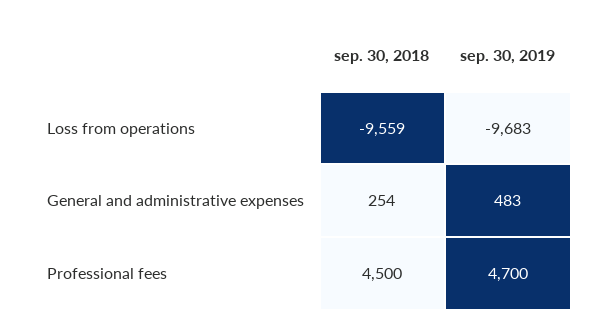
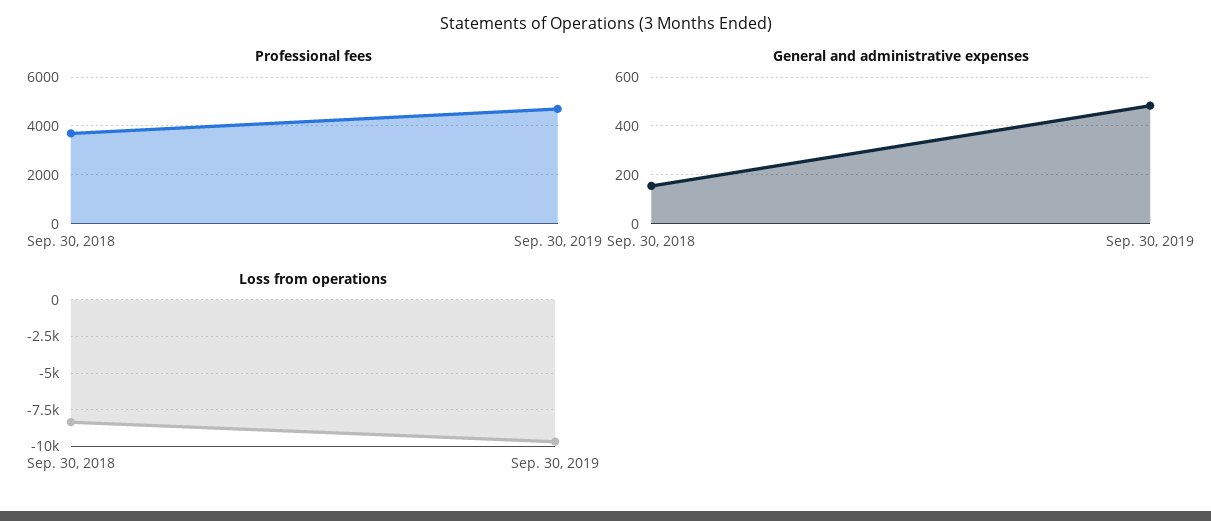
  {
    "Loss from operations": {
-     "sep. 30, 2018": -9559,
+     "sep. 30, 2018": -8500,
      "sep. 30, 2019": -9683
    },
    "General and administrative expenses": {
-     "sep. 30, 2018": 254,
+     "sep. 30, 2018": 150,
      "sep. 30, 2019": 483
    },
    "Professional fees": {
-     "sep. 30, 2018": 4500,
+     "sep. 30, 2018": 3750,
      "sep. 30, 2019": 4700
    }
  }

